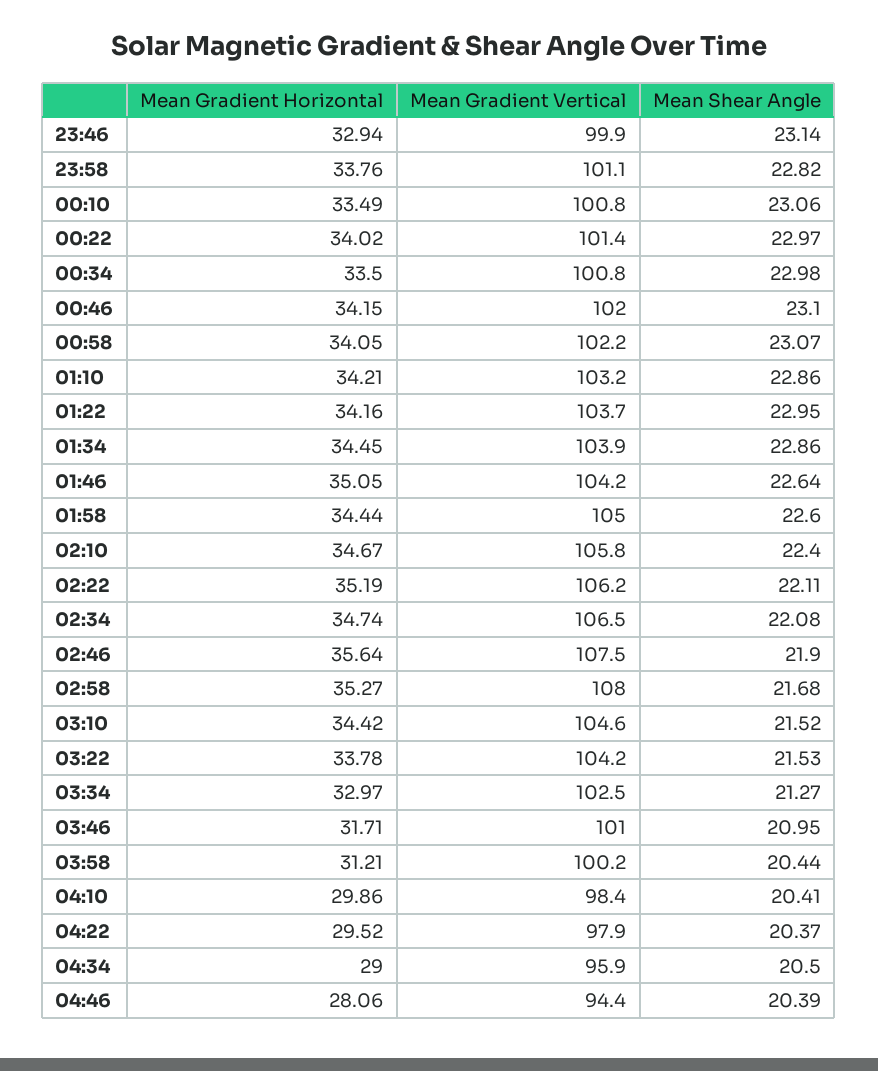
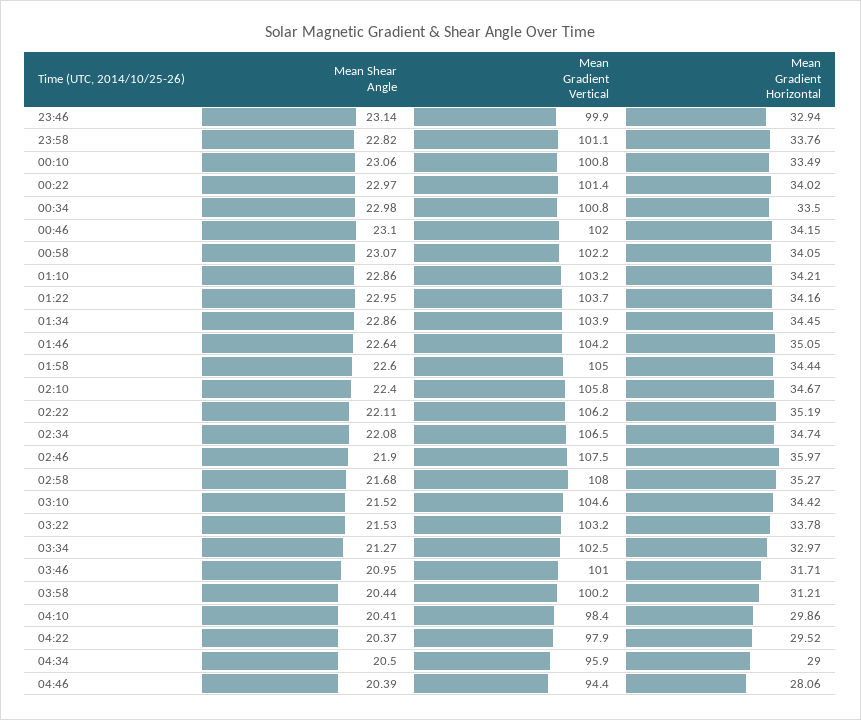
  {
    "Mean Gradient Horizontal": {
      "23:46": 32.94,
      "23:58": 33.76,
      "00:10": 33.49,
      "00:22": 34.02,
      "00:34": 33.5,
      "00:46": 34.15,
      "00:58": 34.05,
      "01:10": 34.21,
      "01:22": 34.16,
      "01:34": 34.45,
      "01:46": 35.05,
      "01:58": 34.44,
      "02:10": 34.67,
      "02:22": 35.19,
      "02:34": 34.74,
-     "02:46": 35.64,
+     "02:46": 35.97,
      "02:58": 35.27,
      "03:10": 34.42,
      "03:22": 33.78,
      "03:34": 32.97,
      "03:46": 31.71,
      "03:58": 31.21,
      "04:10": 29.86,
      "04:22": 29.52,
      "04:34": 29,
      "04:46": 28.06
    },
    "Mean Gradient Vertical": {
      "23:46": 99.9,
      "23:58": 101.1,
      "00:10": 100.8,
      "00:22": 101.4,
      "00:34": 100.8,
      "00:46": 102,
      "00:58": 102.2,
      "01:10": 103.2,
      "01:22": 103.7,
      "01:34": 103.9,
      "01:46": 104.2,
      "01:58": 105,
      "02:10": 105.8,
      "02:22": 106.2,
      "02:34": 106.5,
      "02:46": 107.5,
      "02:58": 108,
      "03:10": 104.6,
-     "03:22": 104.2,
+     "03:22": 103.2,
      "03:34": 102.5,
      "03:46": 101,
      "03:58": 100.2,
      "04:10": 98.4,
      "04:22": 97.9,
      "04:34": 95.9,
      "04:46": 94.4
    },
    "Mean Shear Angle": {
      "23:46": 23.14,
      "23:58": 22.82,
      "00:10": 23.06,
      "00:22": 22.97,
      "00:34": 22.98,
      "00:46": 23.1,
      "00:58": 23.07,
      "01:10": 22.86,
      "01:22": 22.95,
      "01:34": 22.86,
      "01:46": 22.64,
      "01:58": 22.6,
      "02:10": 22.4,
      "02:22": 22.11,
      "02:34": 22.08,
      "02:46": 21.9,
      "02:58": 21.68,
      "03:10": 21.52,
      "03:22": 21.53,
      "03:34": 21.27,
      "03:46": 20.95,
      "03:58": 20.44,
      "04:10": 20.41,
      "04:22": 20.37,
      "04:34": 20.5,
      "04:46": 20.39
    }
  }

